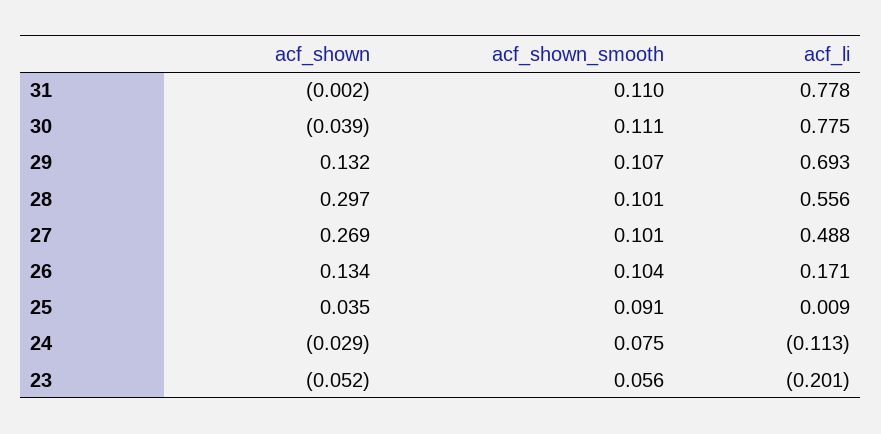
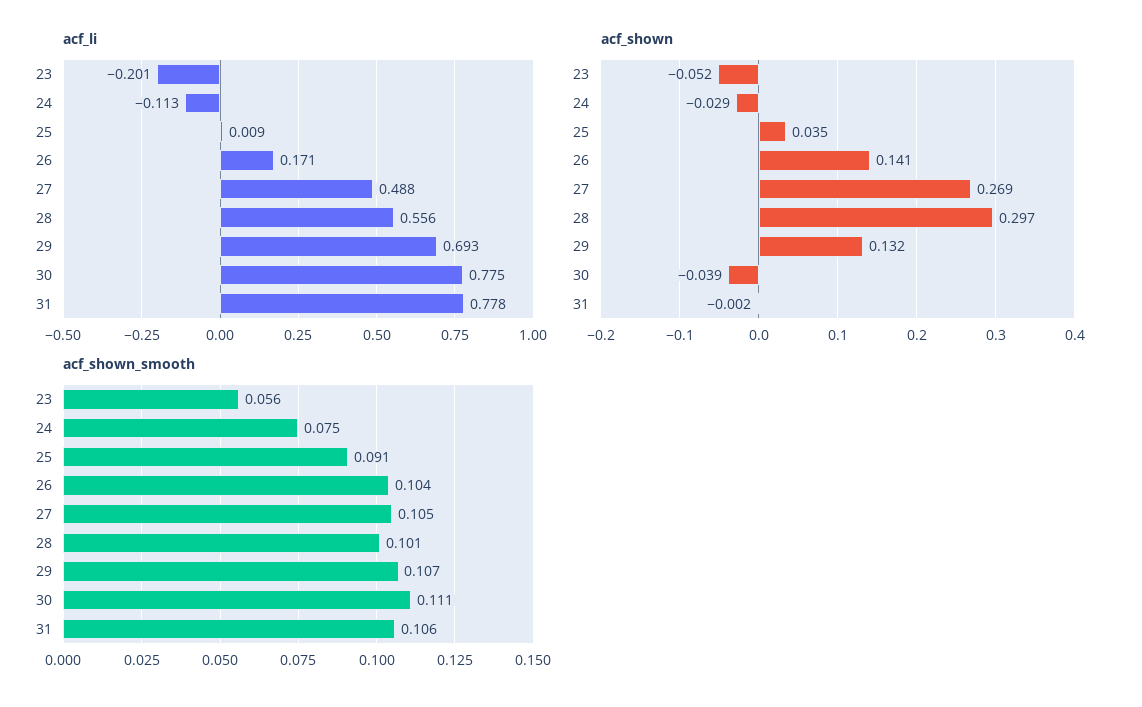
  {
    "acf_shown": {
      "31": -0.002,
      "30": -0.039,
      "29": 0.132,
      "28": 0.297,
      "27": 0.269,
-     "26": 0.134,
+     "26": 0.141,
      "25": 0.035,
      "24": -0.029,
      "23": -0.052
    },
    "acf_shown_smooth": {
-     "31": 0.11,
+     "31": 0.106,
      "30": 0.111,
      "29": 0.107,
      "28": 0.101,
-     "27": 0.101,
+     "27": 0.105,
      "26": 0.104,
      "25": 0.091,
      "24": 0.075,
      "23": 0.056
    },
    "acf_li": {
      "31": 0.778,
      "30": 0.775,
      "29": 0.693,
      "28": 0.556,
      "27": 0.488,
      "26": 0.171,
      "25": 0.009,
      "24": -0.113,
      "23": -0.201
    }
  }

